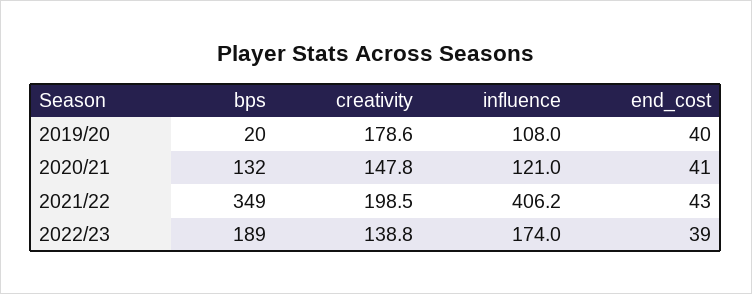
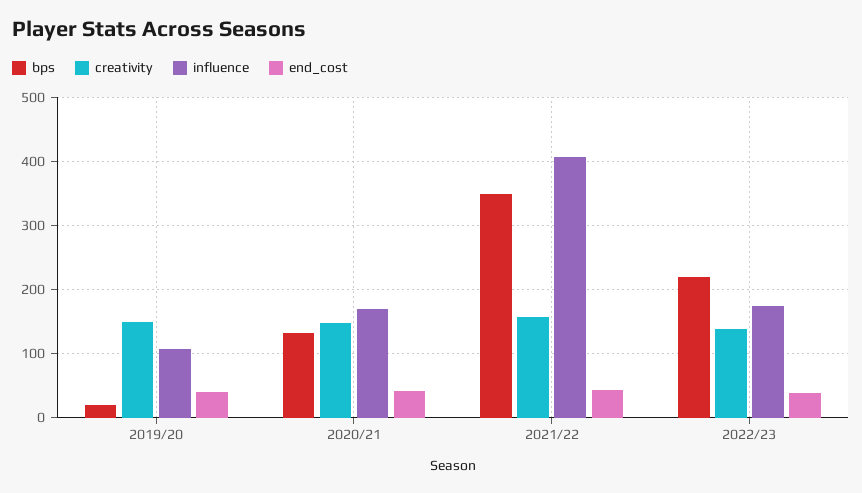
  {
    "bps": {
      "2019/20": 20,
      "2020/21": 132,
      "2021/22": 349,
-     "2022/23": 189
+     "2022/23": 220
    },
    "creativity": {
-     "2019/20": 178.6,
+     "2019/20": 150,
      "2020/21": 147.8,
-     "2021/22": 198.5,
+     "2021/22": 160,
      "2022/23": 138.8
    },
    "influence": {
      "2019/20": 108,
-     "2020/21": 121,
+     "2020/21": 170,
      "2021/22": 406.2,
      "2022/23": 174
    },
    "end_cost": {
      "2019/20": 40,
      "2020/21": 41,
      "2021/22": 43,
      "2022/23": 39
    }
  }

